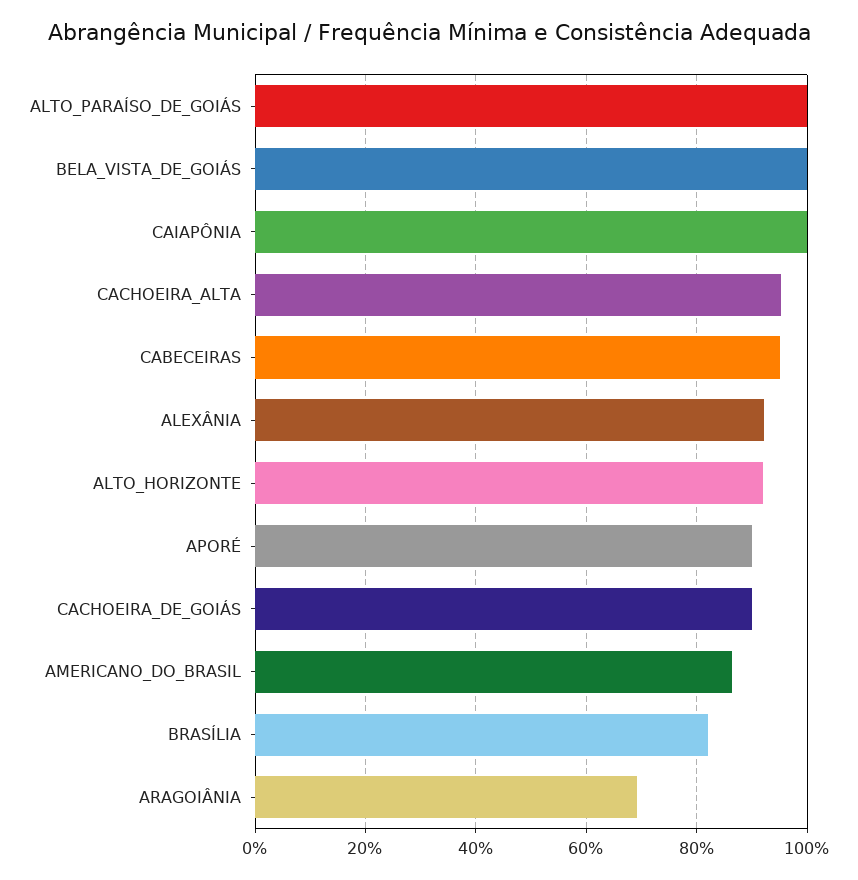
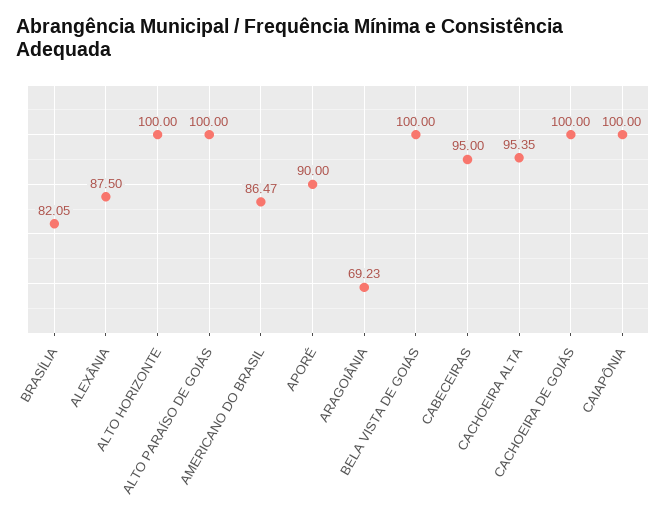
  {
    "ALTO_PARAÍSO_DE_GOIÁS": 100,
    "BELA_VISTA_DE_GOIÁS": 100,
    "CAIAPÔNIA": 100,
    "CACHOEIRA_ALTA": 95.35,
    "CABECEIRAS": 95,
-   "ALEXÂNIA": 92,
+   "ALEXÂNIA": 87.5,
-   "ALTO_HORIZONTE": 92,
+   "ALTO_HORIZONTE": 100,
    "APORÉ": 90,
-   "CACHOEIRA_DE_GOIÁS": 90,
+   "CACHOEIRA_DE_GOIÁS": 100,
    "AMERICANO_DO_BRASIL": 86.47,
    "BRASÍLIA": 82.05,
    "ARAGOIÂNIA": 69.23
  }

